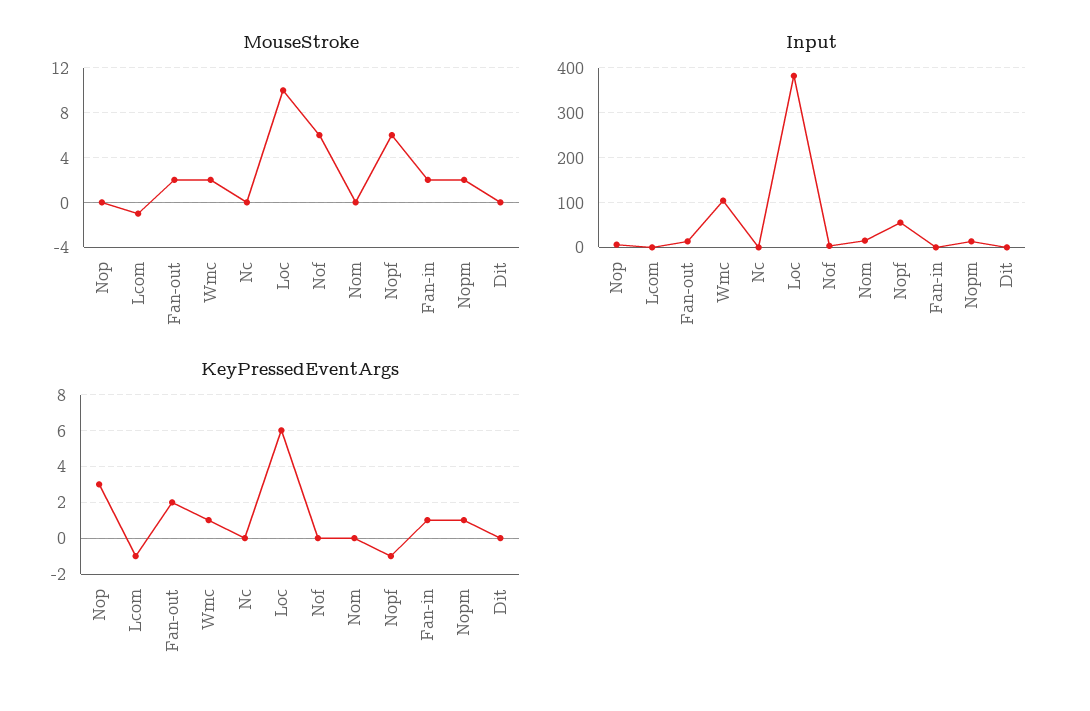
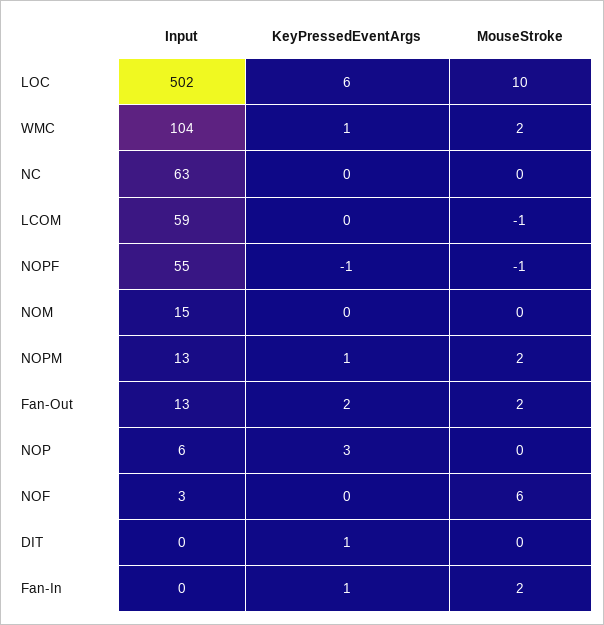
  {
    "MouseStroke": {
      "Nop": 0,
      "Lcom": -1,
      "Fan-out": 2,
      "Wmc": 2,
      "Nc": 0,
      "Loc": 10,
      "Nof": 6,
      "Nom": 0,
-     "Nopf": 6,
+     "Nopf": -1,
      "Fan-in": 2,
      "Nopm": 2,
      "Dit": 0
    },
    "Input": {
      "Nop": 6,
-     "Lcom": 0,
+     "Lcom": 59,
      "Fan-out": 13,
      "Wmc": 104,
-     "Nc": 0,
+     "Nc": 63,
-     "Loc": 380,
+     "Loc": 502,
      "Nof": 3,
      "Nom": 15,
      "Nopf": 55,
      "Fan-in": 0,
      "Nopm": 13,
      "Dit": 0
    },
    "KeyPressedEventArgs": {
      "Nop": 3,
-     "Lcom": -1,
+     "Lcom": 0,
      "Fan-out": 2,
      "Wmc": 1,
      "Nc": 0,
      "Loc": 6,
      "Nof": 0,
      "Nom": 0,
      "Nopf": -1,
      "Fan-in": 1,
      "Nopm": 1,
-     "Dit": 0
+     "Dit": 1
    }
  }

